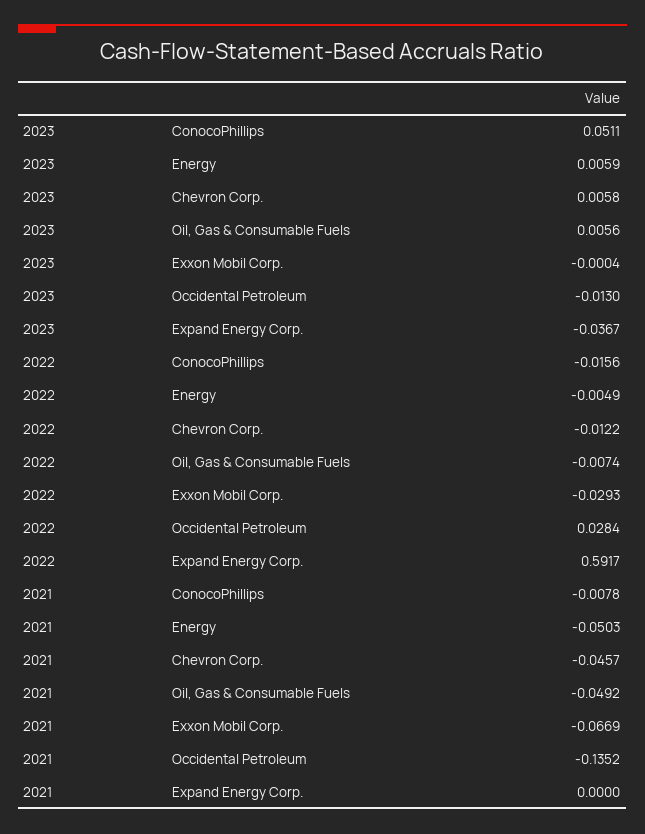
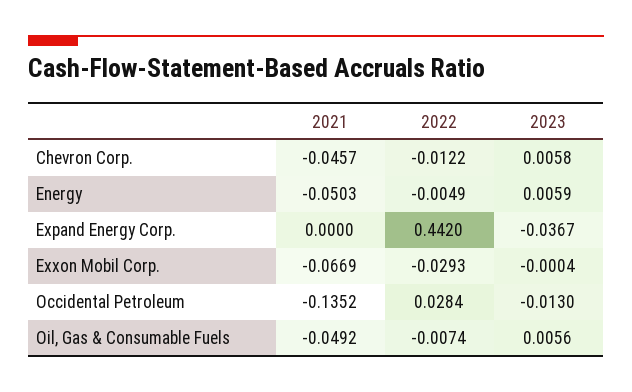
  {
    "2023": {
-     "ConocoPhillips": 0.0511,
      "Energy": 0.0059,
      "Chevron Corp.": 0.0058,
      "Oil, Gas & Consumable Fuels": 0.0056,
      "Exxon Mobil Corp.": -0.0004,
      "Occidental Petroleum": -0.013,
      "Expand Energy Corp.": -0.0367
    },
    "2022": {
-     "ConocoPhillips": -0.0156,
      "Energy": -0.0049,
      "Chevron Corp.": -0.0122,
      "Oil, Gas & Consumable Fuels": -0.0074,
      "Exxon Mobil Corp.": -0.0293,
      "Occidental Petroleum": 0.0284,
-     "Expand Energy Corp.": 0.5917
+     "Expand Energy Corp.": 0.442
    },
    "2021": {
-     "ConocoPhillips": -0.0078,
      "Energy": -0.0503,
      "Chevron Corp.": -0.0457,
      "Oil, Gas & Consumable Fuels": -0.0492,
      "Exxon Mobil Corp.": -0.0669,
      "Occidental Petroleum": -0.1352,
      "Expand Energy Corp.": 0
    }
  }

